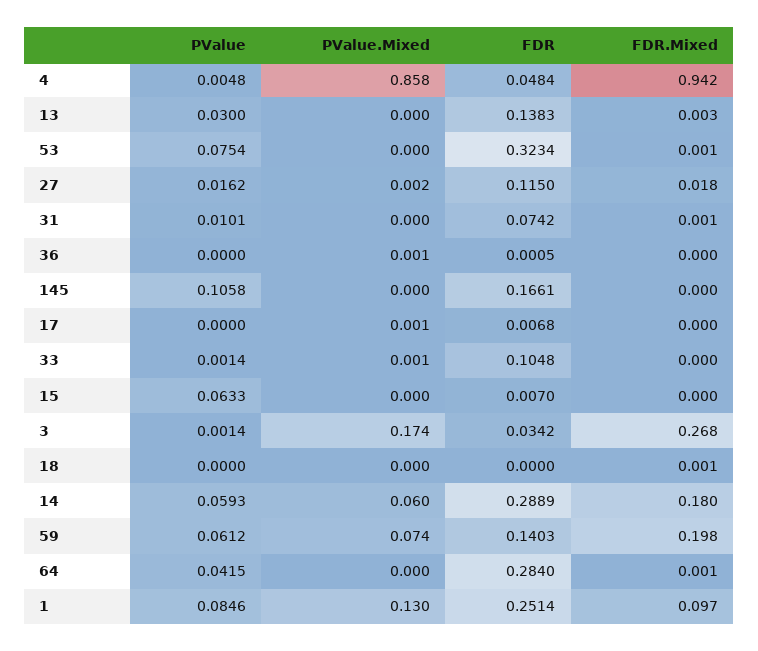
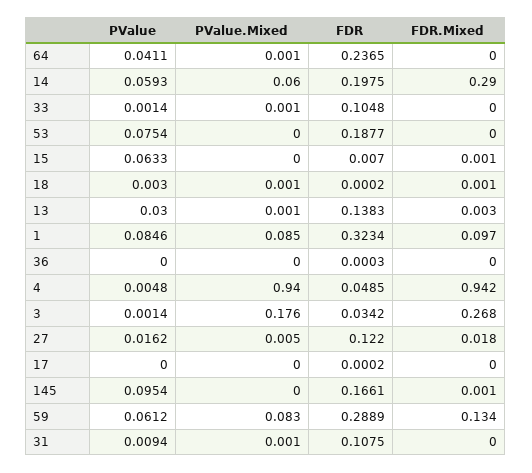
  {
    "PValue": {
      "4": 0.0048,
      "13": 0.03,
      "53": 0.0754,
      "27": 0.0162,
-     "31": 0.0101,
+     "31": 0.0094,
      "36": 0,
-     "145": 0.1058,
+     "145": 0.0954,
      "17": 0,
      "33": 0.0014,
      "15": 0.0633,
      "3": 0.0014,
-     "18": 0,
+     "18": 0.003,
      "14": 0.0593,
      "59": 0.0612,
-     "64": 0.0415,
+     "64": 0.0411,
      "1": 0.0846
    },
    "PValue.Mixed": {
-     "4": 0.858,
+     "4": 0.94,
-     "13": 0,
+     "13": 0.001,
      "53": 0,
-     "27": 0.002,
+     "27": 0.005,
-     "31": 0,
+     "31": 0.001,
-     "36": 0.001,
+     "36": 0,
      "145": 0,
-     "17": 0.001,
+     "17": 0,
      "33": 0.001,
      "15": 0,
-     "3": 0.174,
+     "3": 0.176,
-     "18": 0,
+     "18": 0.001,
      "14": 0.06,
-     "59": 0.074,
+     "59": 0.083,
-     "64": 0,
+     "64": 0.001,
-     "1": 0.13
+     "1": 0.085
    },
    "FDR": {
-     "4": 0.0484,
+     "4": 0.0485,
      "13": 0.1383,
-     "53": 0.3234,
+     "53": 0.1877,
-     "27": 0.115,
+     "27": 0.122,
-     "31": 0.0742,
+     "31": 0.1075,
-     "36": 0.0005,
+     "36": 0.0003,
      "145": 0.1661,
-     "17": 0.0068,
+     "17": 0.0002,
      "33": 0.1048,
      "15": 0.007,
      "3": 0.0342,
-     "18": 0,
+     "18": 0.0002,
-     "14": 0.2889,
+     "14": 0.1975,
-     "59": 0.1403,
+     "59": 0.2889,
-     "64": 0.284,
+     "64": 0.2365,
-     "1": 0.2514
+     "1": 0.3234
    },
    "FDR.Mixed": {
      "4": 0.942,
      "13": 0.003,
-     "53": 0.001,
+     "53": 0,
      "27": 0.018,
-     "31": 0.001,
+     "31": 0,
      "36": 0,
-     "145": 0,
+     "145": 0.001,
      "17": 0,
      "33": 0,
-     "15": 0,
+     "15": 0.001,
      "3": 0.268,
      "18": 0.001,
-     "14": 0.18,
+     "14": 0.29,
-     "59": 0.198,
+     "59": 0.134,
-     "64": 0.001,
+     "64": 0,
      "1": 0.097
    }
  }

